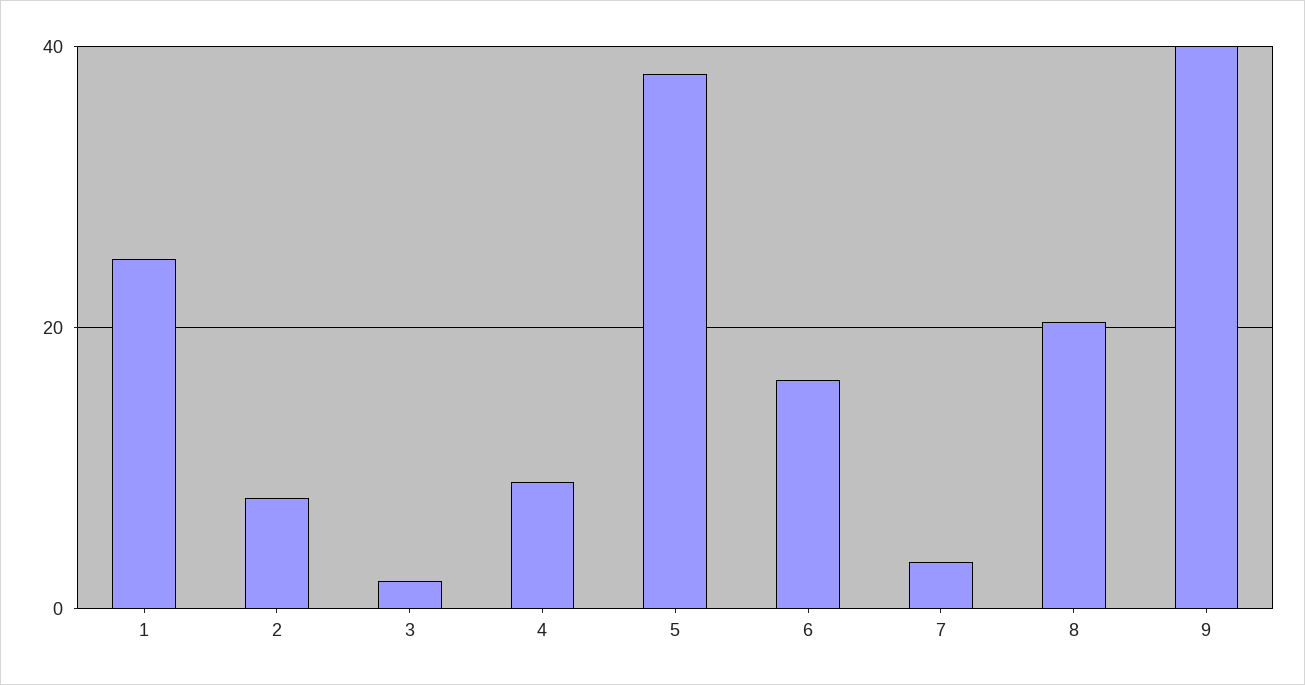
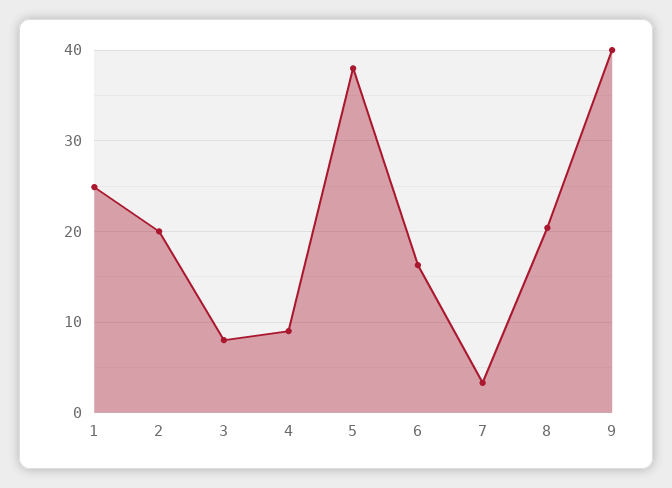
  {
    "1": 25,
-   "2": 8,
+   "2": 20,
-   "3": 2,
+   "3": 8,
    "4": 9,
    "5": 38,
    "6": 16,
    "7": 3,
    "8": 20,
    "9": 40
  }

